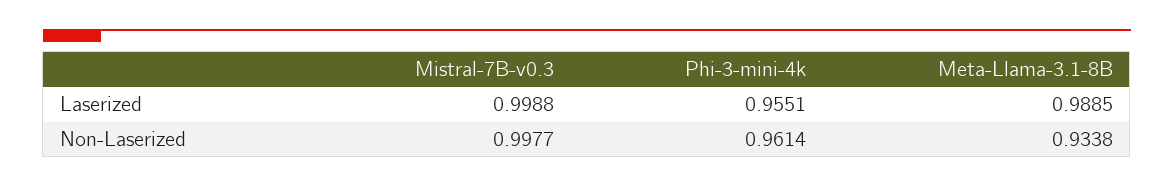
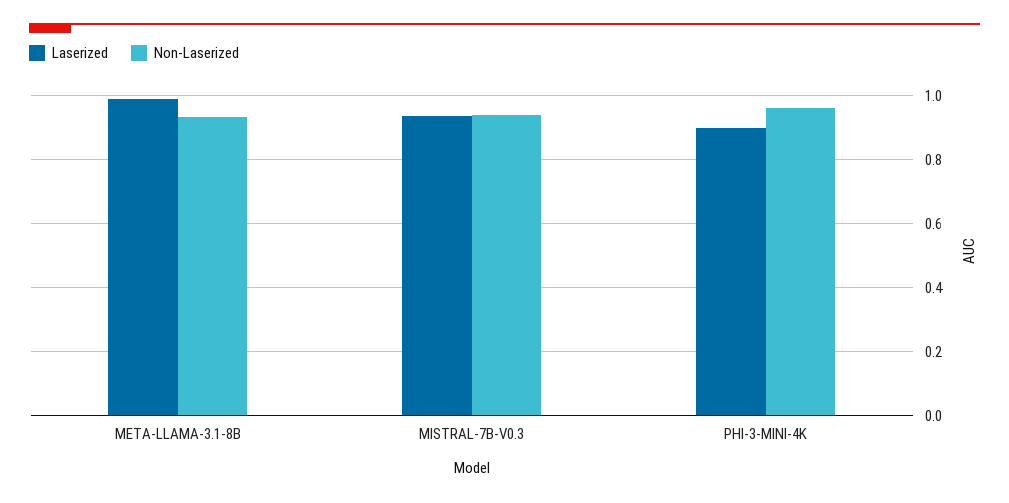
  {
    "Laserized": {
-     "Mistral-7B-v0.3": 0.9988,
+     "Mistral-7B-v0.3": 0.94,
-     "Phi-3-mini-4k": 0.9551,
+     "Phi-3-mini-4k": 0.9,
      "Meta-Llama-3.1-8B": 0.9885
    },
    "Non-Laserized": {
-     "Mistral-7B-v0.3": 0.9977,
+     "Mistral-7B-v0.3": 0.94,
      "Phi-3-mini-4k": 0.9614,
      "Meta-Llama-3.1-8B": 0.9338
    }
  }

